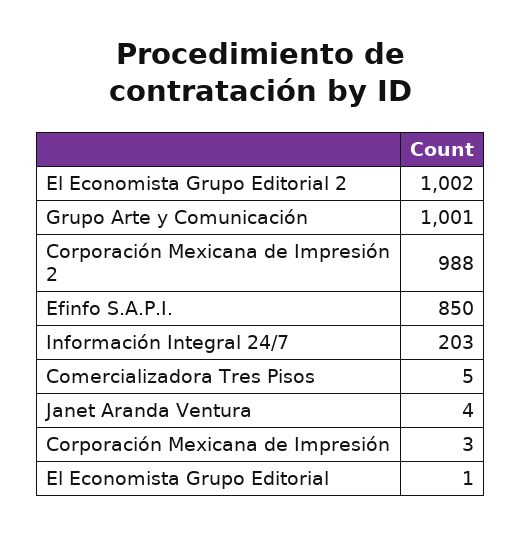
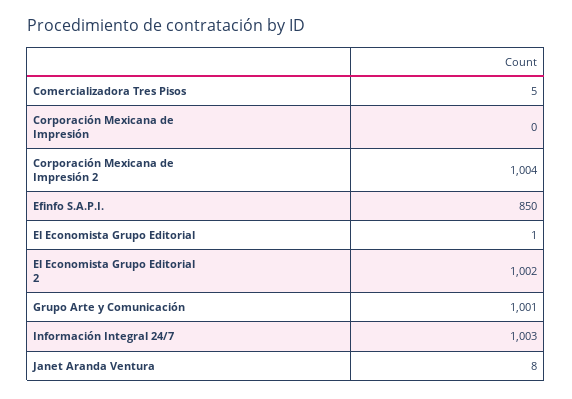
  {
    "El Economista Grupo Editorial 2": 1002,
    "Grupo Arte y Comunicación": 1001,
-   "Corporación Mexicana de Impresión 2": 988,
+   "Corporación Mexicana de Impresión 2": 1004,
    "Efinfo S.A.P.I.": 850,
-   "Información Integral 24/7": 203,
+   "Información Integral 24/7": 1003,
    "Comercializadora Tres Pisos": 5,
-   "Janet Aranda Ventura": 4,
+   "Janet Aranda Ventura": 8,
-   "Corporación Mexicana de Impresión": 3,
+   "Corporación Mexicana de Impresión": 0,
    "El Economista Grupo Editorial": 1
  }

